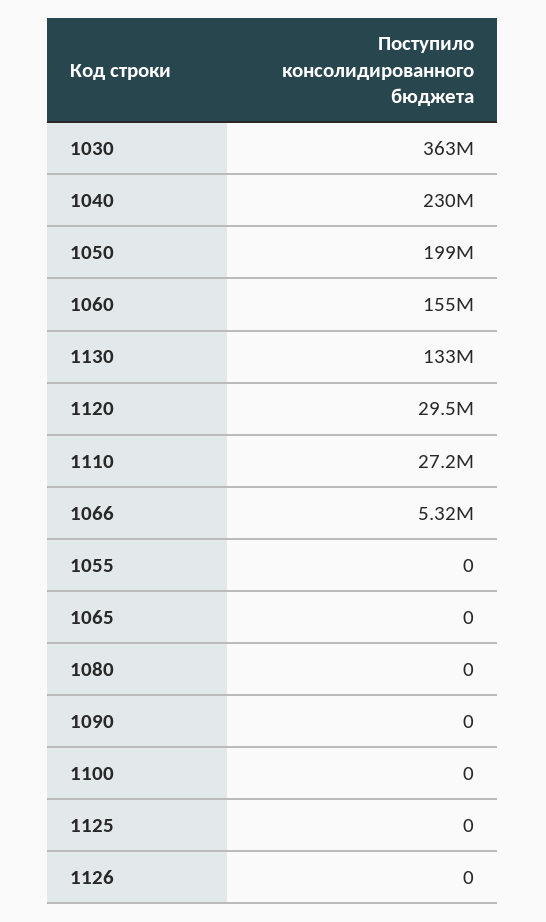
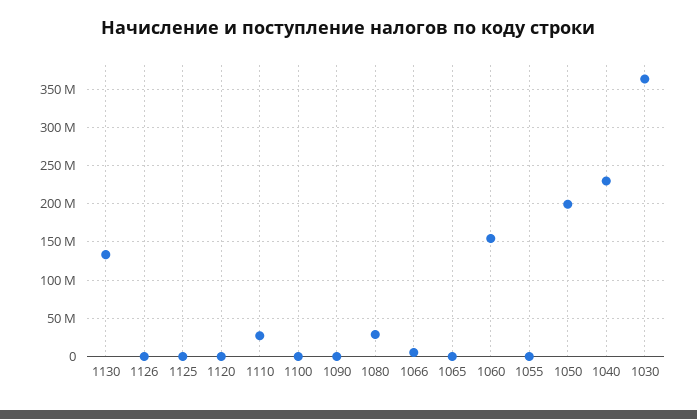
  {
    "1030": 363000000,
    "1040": 230000000,
    "1050": 199000000,
    "1060": 155000000,
    "1130": 133000000,
-   "1120": 29500000,
+   "1120": 0,
    "1110": 27200000,
    "1066": 5320000,
    "1055": 0,
    "1065": 0,
-   "1080": 0,
+   "1080": 30000000,
    "1090": 0,
    "1100": 0,
    "1125": 0,
    "1126": 0
  }

